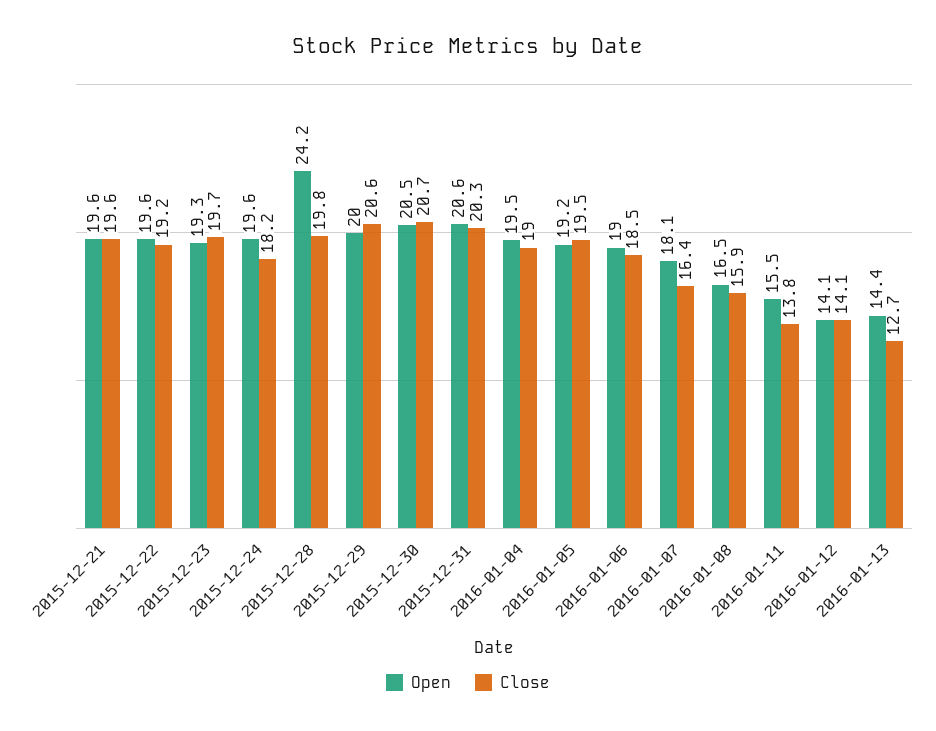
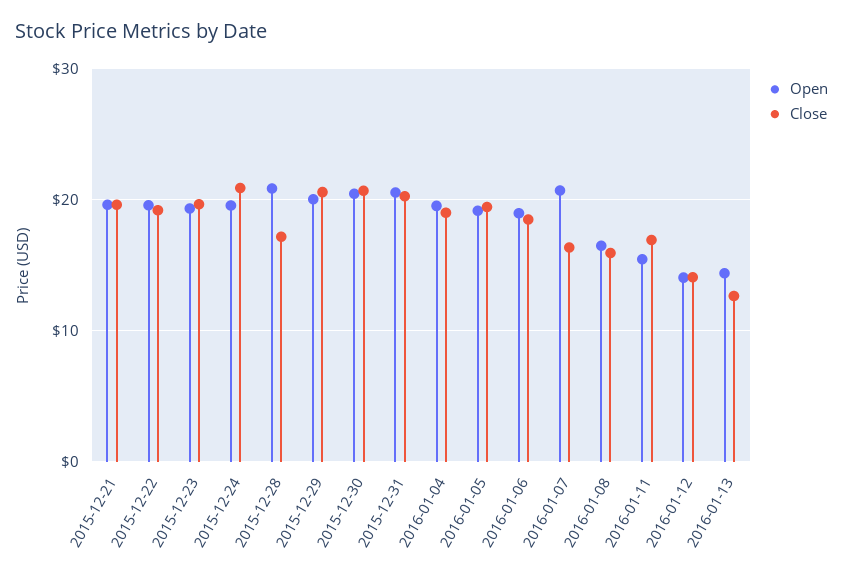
  {
    "Open": {
      "2015-12-21": 19.6,
      "2015-12-22": 19.6,
      "2015-12-23": 19.3,
      "2015-12-24": 19.6,
-     "2015-12-28": 24.2,
+     "2015-12-28": 21,
      "2015-12-29": 20,
      "2015-12-30": 20.5,
      "2015-12-31": 20.6,
      "2016-01-04": 19.5,
      "2016-01-05": 19.2,
      "2016-01-06": 19,
-     "2016-01-07": 18.1,
+     "2016-01-07": 21,
      "2016-01-08": 16.5,
      "2016-01-11": 15.5,
      "2016-01-12": 14.1,
      "2016-01-13": 14.4
    },
    "Close": {
      "2015-12-21": 19.6,
      "2015-12-22": 19.2,
      "2015-12-23": 19.7,
-     "2015-12-24": 18.2,
+     "2015-12-24": 21,
-     "2015-12-28": 19.8,
+     "2015-12-28": 17,
      "2015-12-29": 20.6,
      "2015-12-30": 20.7,
      "2015-12-31": 20.3,
      "2016-01-04": 19,
      "2016-01-05": 19.5,
      "2016-01-06": 18.5,
      "2016-01-07": 16.4,
      "2016-01-08": 15.9,
-     "2016-01-11": 13.8,
+     "2016-01-11": 17,
      "2016-01-12": 14.1,
      "2016-01-13": 12.7
    }
  }

